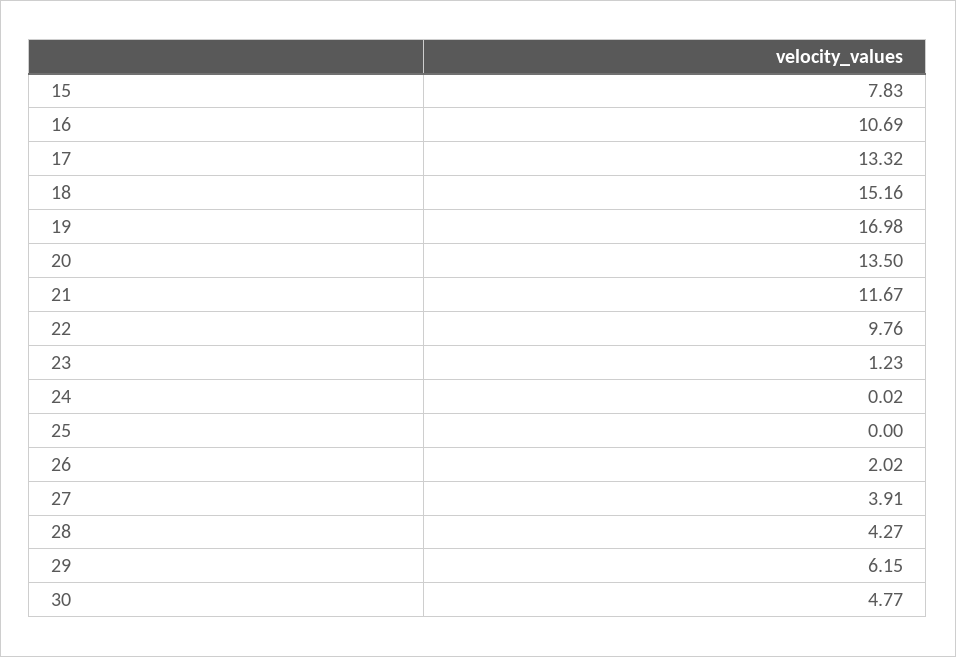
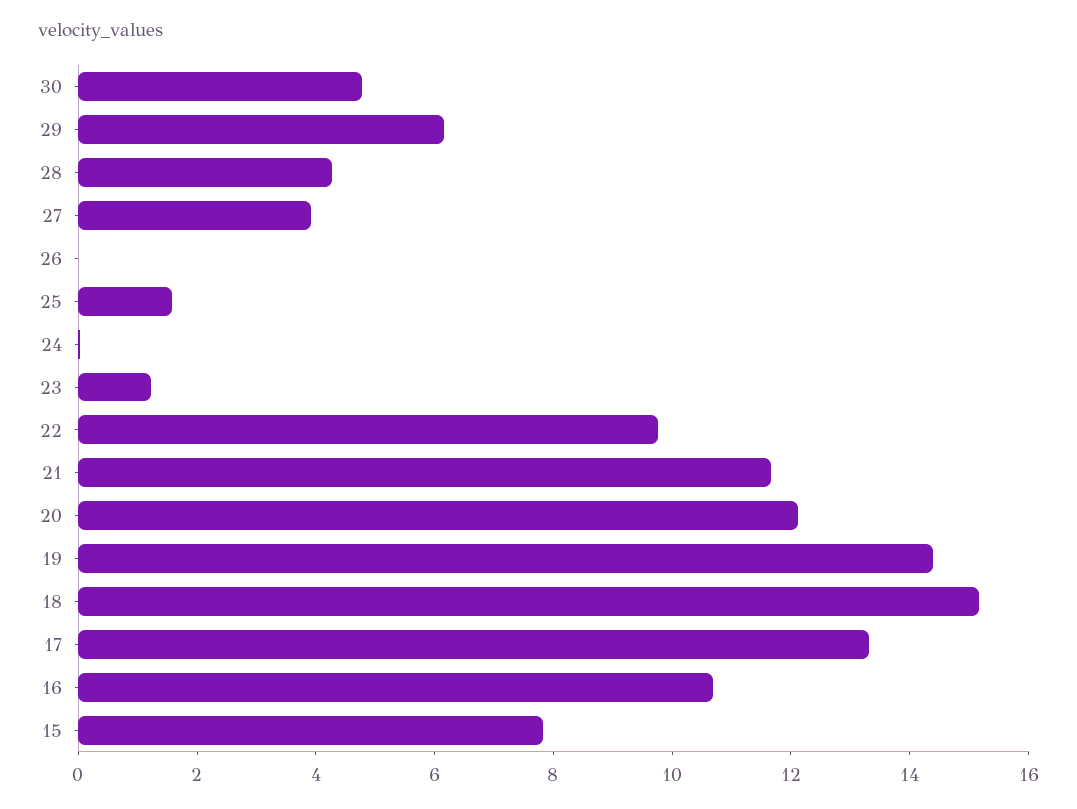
  {
    "15": 7.83,
    "16": 10.69,
    "17": 13.32,
    "18": 15.16,
-   "19": 16.98,
+   "19": 14.5,
-   "20": 13.5,
+   "20": 12,
    "21": 11.67,
    "22": 9.76,
    "23": 1.23,
    "24": 0.02,
-   "25": 0,
+   "25": 1.5,
-   "26": 2.02,
+   "26": 0,
    "27": 3.91,
    "28": 4.27,
    "29": 6.15,
    "30": 4.77
  }

